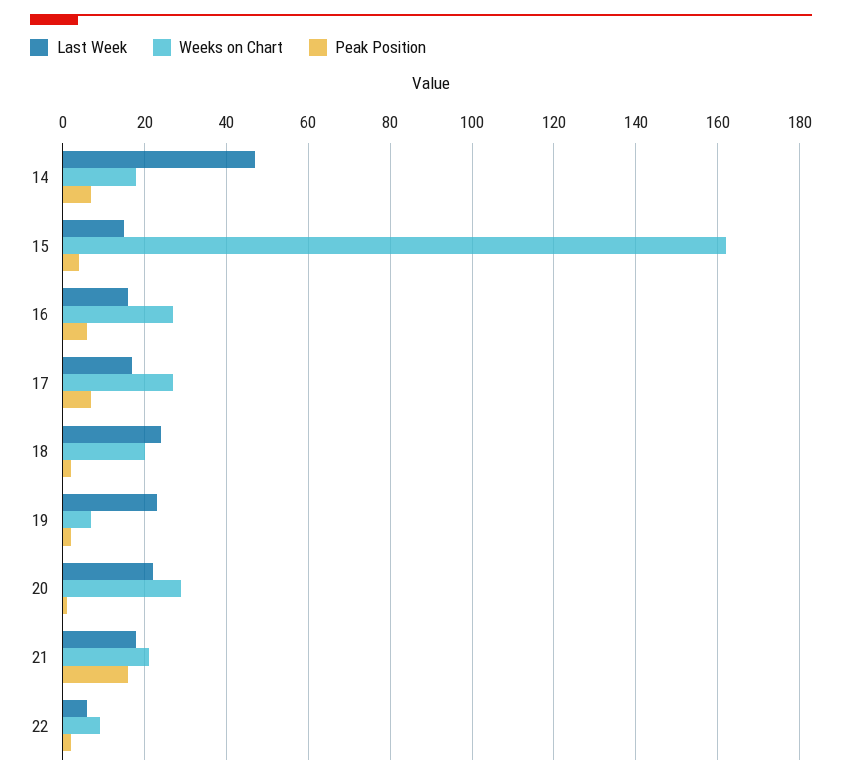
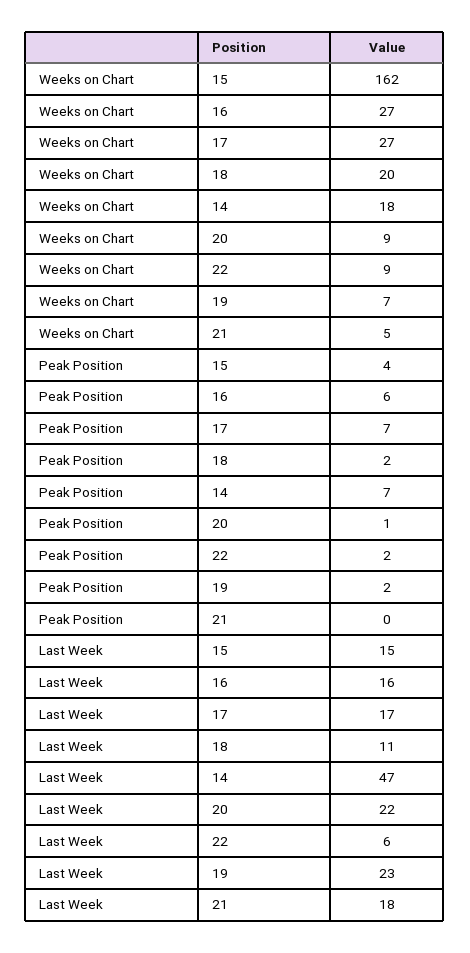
  {
    "Last Week": {
      "14": 47,
      "15": 15,
      "16": 16,
      "17": 17,
-     "18": 25,
+     "18": 11,
      "19": 23,
      "20": 22,
      "21": 18,
      "22": 6
    },
    "Weeks on Chart": {
      "14": 18,
      "15": 162,
      "16": 27,
      "17": 27,
      "18": 20,
      "19": 7,
-     "20": 30,
+     "20": 9,
-     "21": 20,
+     "21": 5,
      "22": 9
    },
    "Peak Position": {
      "14": 7,
      "15": 4,
      "16": 6,
      "17": 7,
      "18": 2,
      "19": 2,
      "20": 1,
-     "21": 15,
+     "21": 0,
      "22": 2
    }
  }

